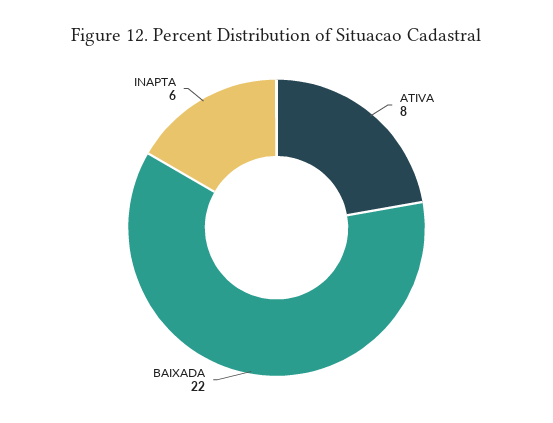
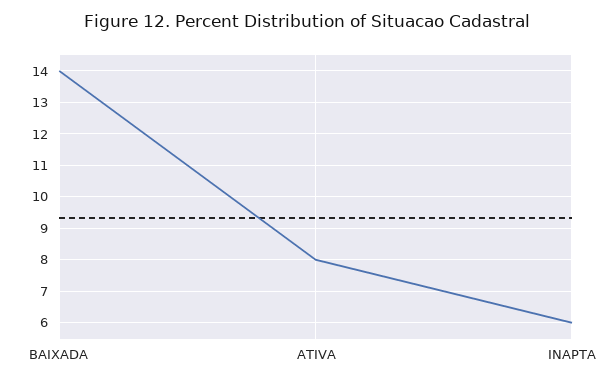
  {
    "ATIVA": 8,
-   "BAIXADA": 22,
+   "BAIXADA": 14,
    "INAPTA": 6
  }

